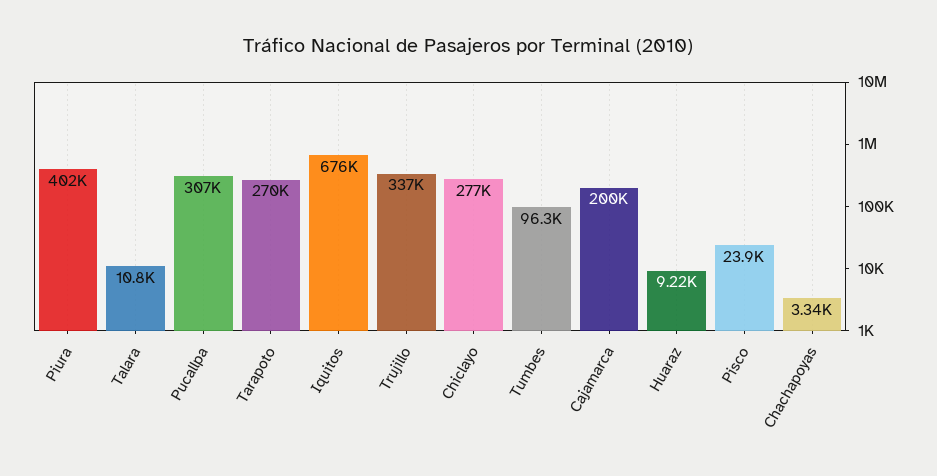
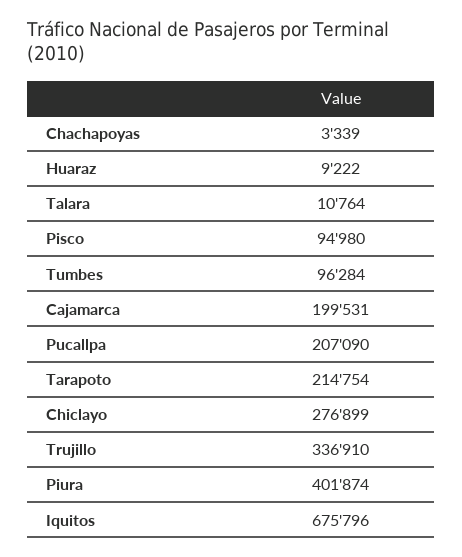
  {
    "Piura": 401874,
    "Talara": 10764,
-   "Pucallpa": 307000,
+   "Pucallpa": 207090,
-   "Tarapoto": 270000,
+   "Tarapoto": 214754,
    "Iquitos": 675796,
    "Trujillo": 336910,
    "Chiclayo": 276899,
    "Tumbes": 96284,
    "Cajamarca": 199531,
    "Huaraz": 9222,
-   "Pisco": 23900,
+   "Pisco": 94980,
    "Chachapoyas": 3339
  }

